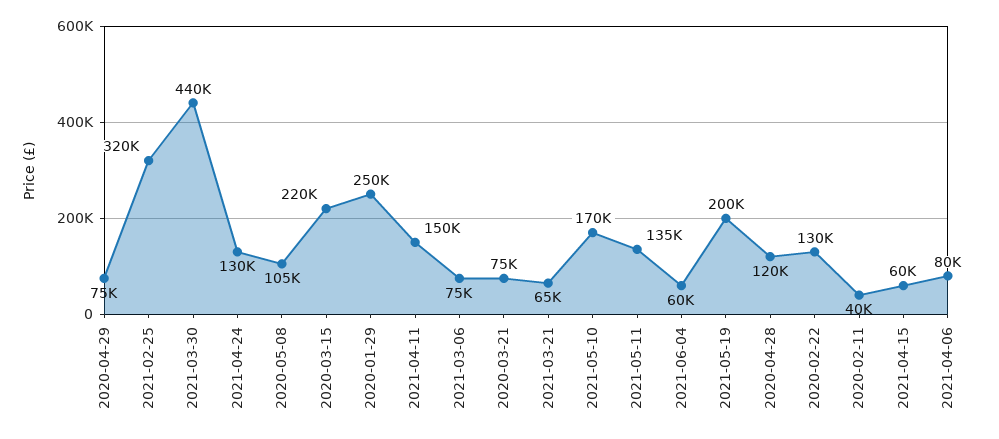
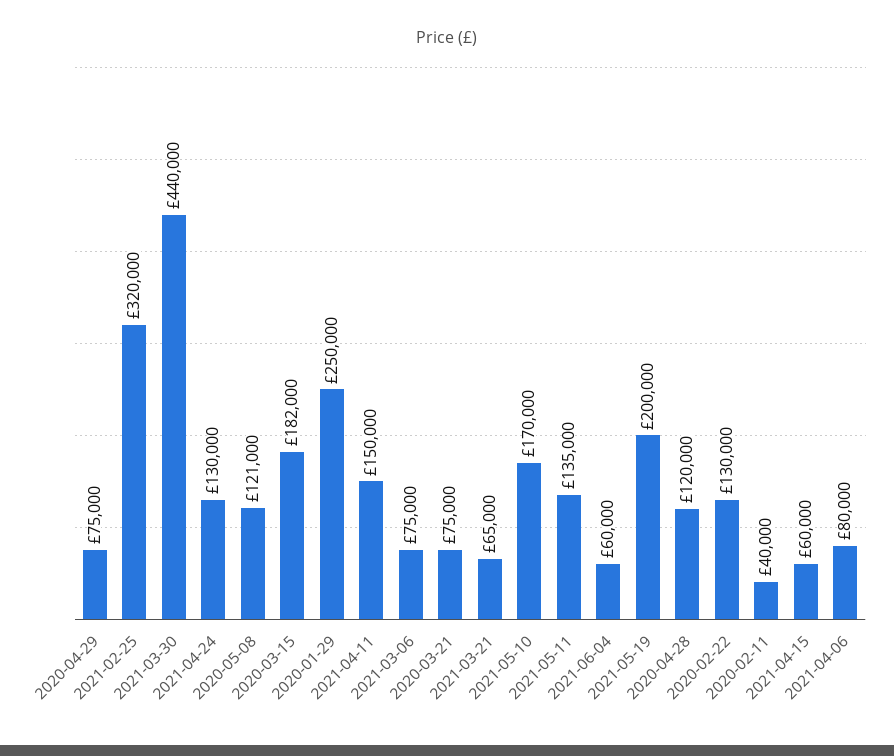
  {
    "2020-04-29": 75000,
    "2021-02-25": 320000,
    "2021-03-30": 440000,
    "2021-04-24": 130000,
-   "2020-05-08": 105000,
+   "2020-05-08": 121000,
-   "2020-03-15": 220000,
+   "2020-03-15": 182000,
    "2020-01-29": 250000,
    "2021-04-11": 150000,
    "2021-03-06": 75000,
    "2020-03-21": 75000,
    "2021-03-21": 65000,
    "2021-05-10": 170000,
    "2021-05-11": 135000,
    "2021-06-04": 60000,
    "2021-05-19": 200000,
    "2020-04-28": 120000,
    "2020-02-22": 130000,
    "2020-02-11": 40000,
    "2021-04-15": 60000,
    "2021-04-06": 80000
  }

